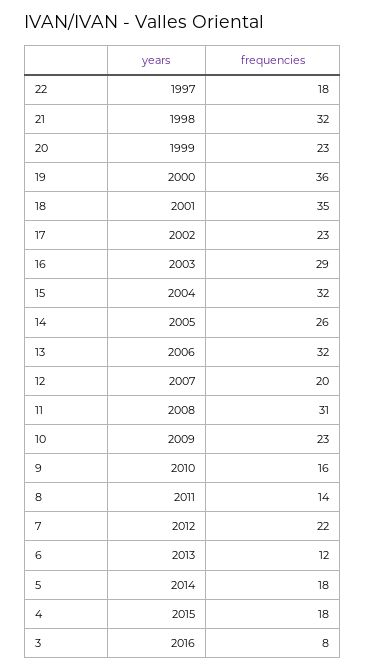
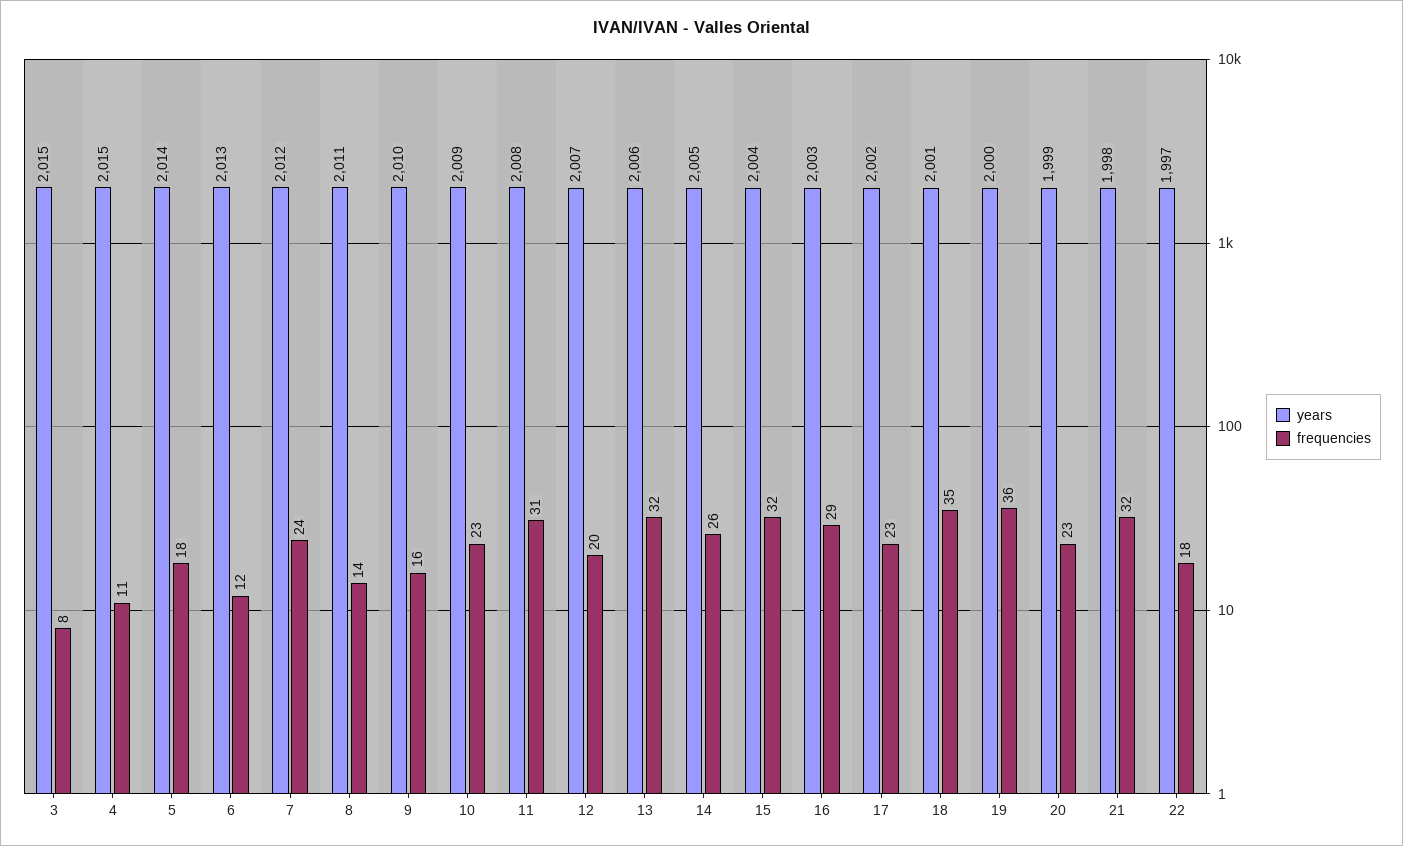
  {
    "years": {
      "22": 1997,
      "21": 1998,
      "20": 1999,
      "19": 2000,
      "18": 2001,
      "17": 2002,
      "16": 2003,
      "15": 2004,
      "14": 2005,
      "13": 2006,
      "12": 2007,
      "11": 2008,
      "10": 2009,
      "9": 2010,
      "8": 2011,
      "7": 2012,
      "6": 2013,
      "5": 2014,
      "4": 2015,
-     "3": 2016
+     "3": 2015
    },
    "frequencies": {
      "22": 18,
      "21": 32,
      "20": 23,
      "19": 36,
      "18": 35,
      "17": 23,
      "16": 29,
      "15": 32,
      "14": 26,
      "13": 32,
      "12": 20,
      "11": 31,
      "10": 23,
      "9": 16,
      "8": 14,
-     "7": 22,
+     "7": 24,
      "6": 12,
      "5": 18,
-     "4": 18,
+     "4": 11,
      "3": 8
    }
  }

